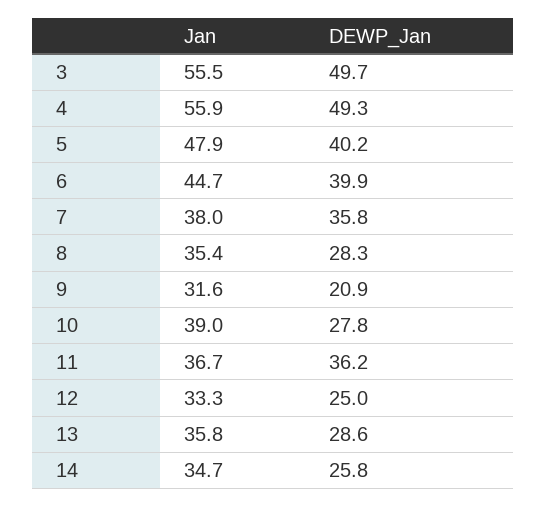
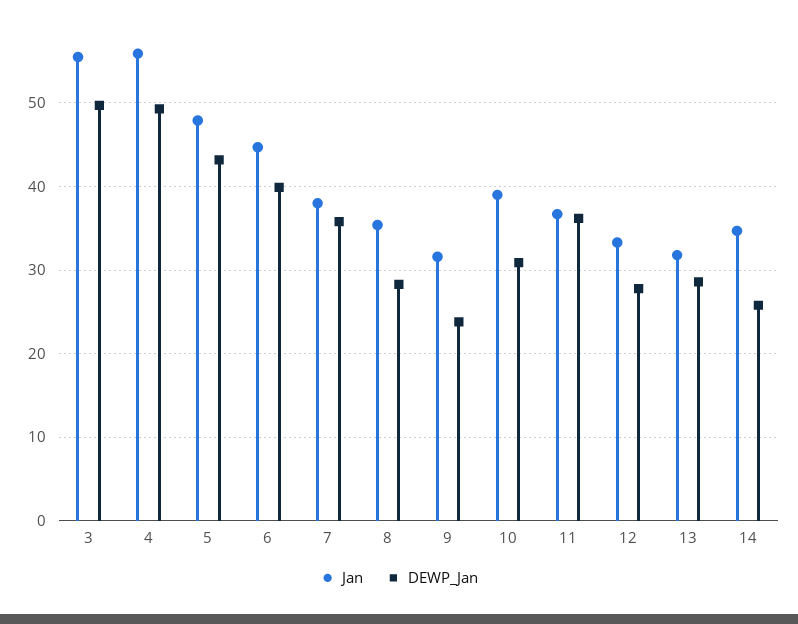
  {
    "Jan": {
      "3": 55.5,
      "4": 55.9,
      "5": 47.9,
      "6": 44.7,
      "7": 38,
      "8": 35.4,
      "9": 31.6,
      "10": 39,
      "11": 36.7,
      "12": 33.3,
-     "13": 35.8,
+     "13": 32,
      "14": 34.7
    },
    "DEWP_Jan": {
      "3": 49.7,
      "4": 49.3,
-     "5": 40.2,
+     "5": 43,
      "6": 39.9,
      "7": 35.8,
      "8": 28.3,
-     "9": 20.9,
+     "9": 24,
-     "10": 27.8,
+     "10": 31,
      "11": 36.2,
-     "12": 25,
+     "12": 28,
      "13": 28.6,
      "14": 25.8
    }
  }

